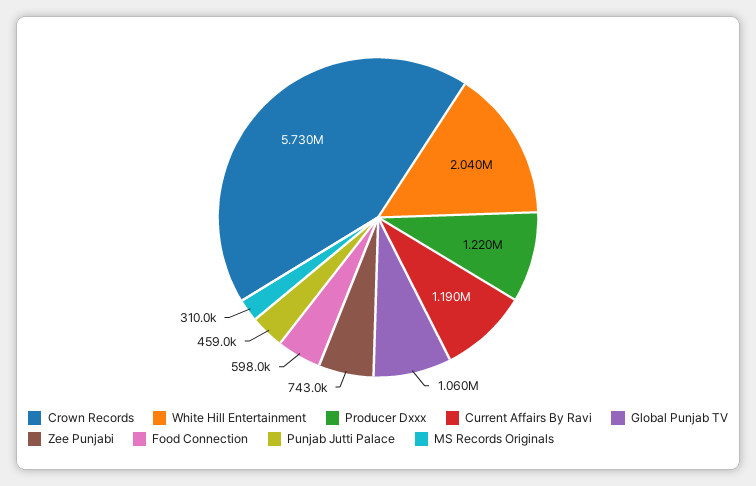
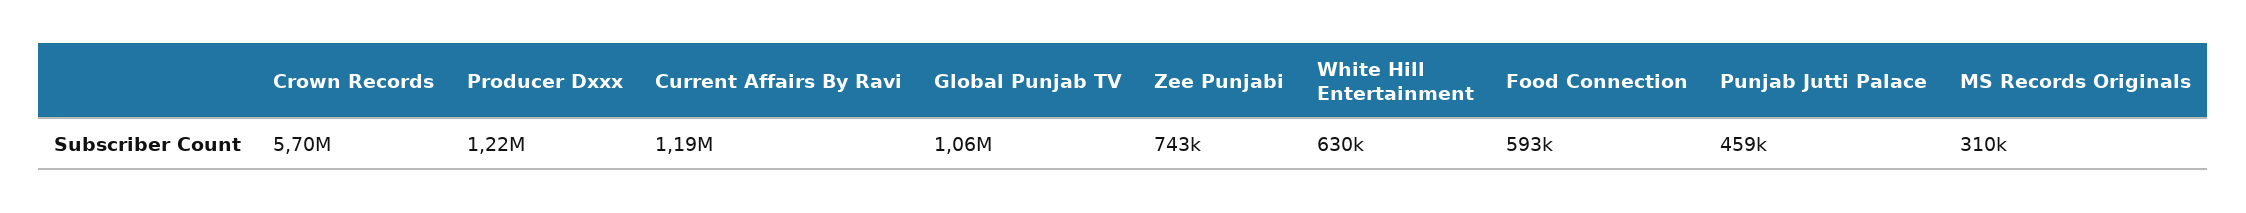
  {
-   "Crown Records": 5730000,
+   "Crown Records": 5700000,
-   "White Hill Entertainment": 2040000,
+   "White Hill Entertainment": 630000,
    "Producer Dxxx": 1220000,
    "Current Affairs By Ravi": 1190000,
    "Global Punjab TV": 1060000,
    "Zee Punjabi": 743000,
-   "Food Connection": 598000,
+   "Food Connection": 593000,
    "Punjab Jutti Palace": 459000,
    "MS Records Originals": 310000
  }

